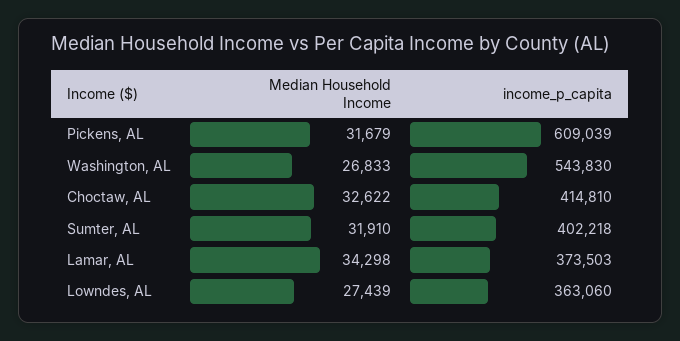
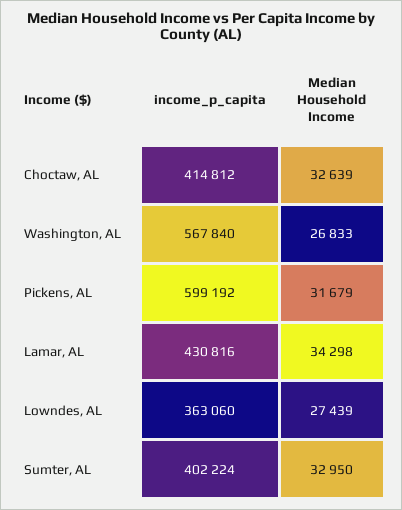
  {
    "Median Household Income": {
      "Pickens, AL": 31679,
      "Washington, AL": 26833,
-     "Choctaw, AL": 32622,
+     "Choctaw, AL": 32639,
-     "Sumter, AL": 31910,
+     "Sumter, AL": 32950,
      "Lamar, AL": 34298,
      "Lowndes, AL": 27439
    },
    "income_p_capita": {
-     "Pickens, AL": 609039,
+     "Pickens, AL": 599192,
-     "Washington, AL": 543830,
+     "Washington, AL": 567840,
-     "Choctaw, AL": 414810,
+     "Choctaw, AL": 414812,
-     "Sumter, AL": 402218,
+     "Sumter, AL": 402224,
-     "Lamar, AL": 373503,
+     "Lamar, AL": 430816,
      "Lowndes, AL": 363060
    }
  }

